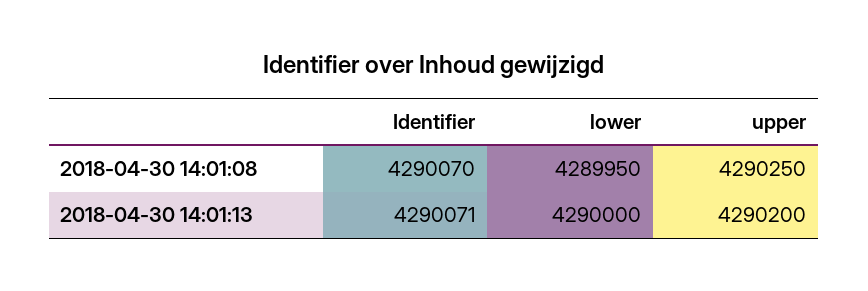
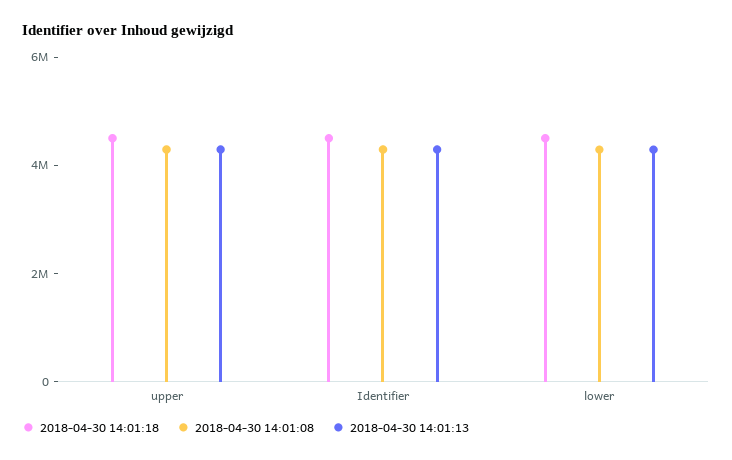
  {
    "2018-04-30 14:01:08": {
      "Identifier": 4290070,
      "lower": 4289950,
      "upper": 4290250
    },
    "2018-04-30 14:01:13": {
      "Identifier": 4290071,
      "lower": 4290000,
      "upper": 4290200
-   }
+   },
+   "2018-04-30 14:01:18": {
+     "upper": 4500000,
+     "Identifier": 4500000,
+     "lower": 4500000
+   }
  }

